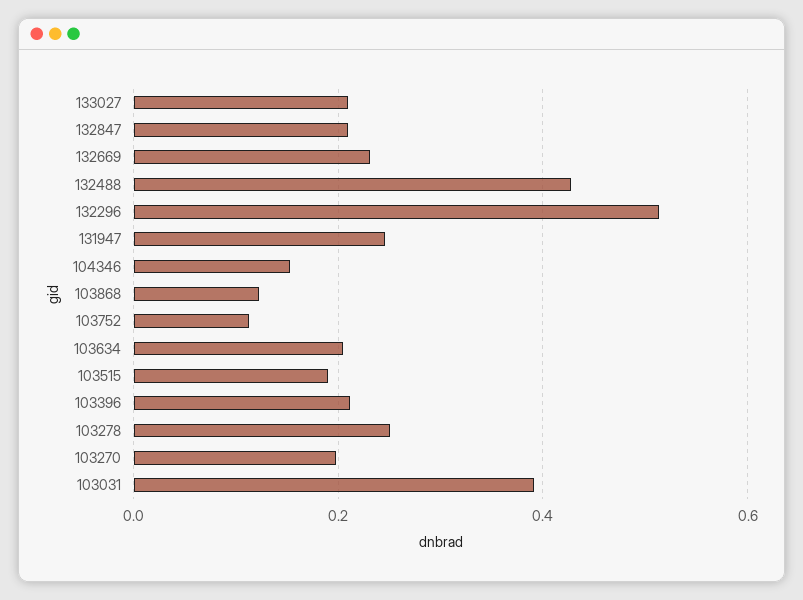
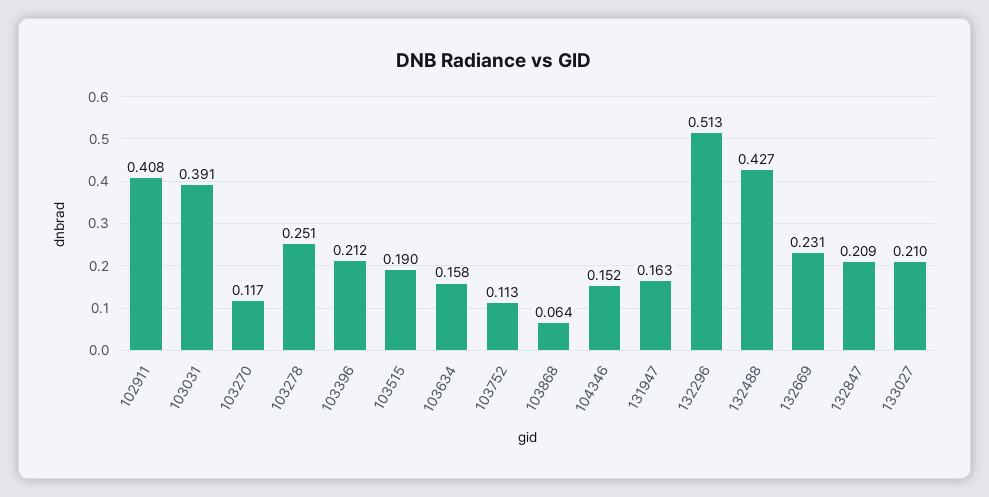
  {
    "133027": 0.21,
    "132847": 0.209,
    "132669": 0.231,
    "132488": 0.427,
    "132296": 0.513,
-   "131947": 0.24,
+   "131947": 0.163,
    "104346": 0.152,
-   "103868": 0.12,
+   "103868": 0.064,
    "103752": 0.113,
-   "103634": 0.2,
+   "103634": 0.158,
    "103515": 0.19,
    "103396": 0.212,
    "103278": 0.251,
-   "103270": 0.2,
+   "103270": 0.117,
-   "103031": 0.391
+   "103031": 0.391,
+   "102911": 0.408
  }

